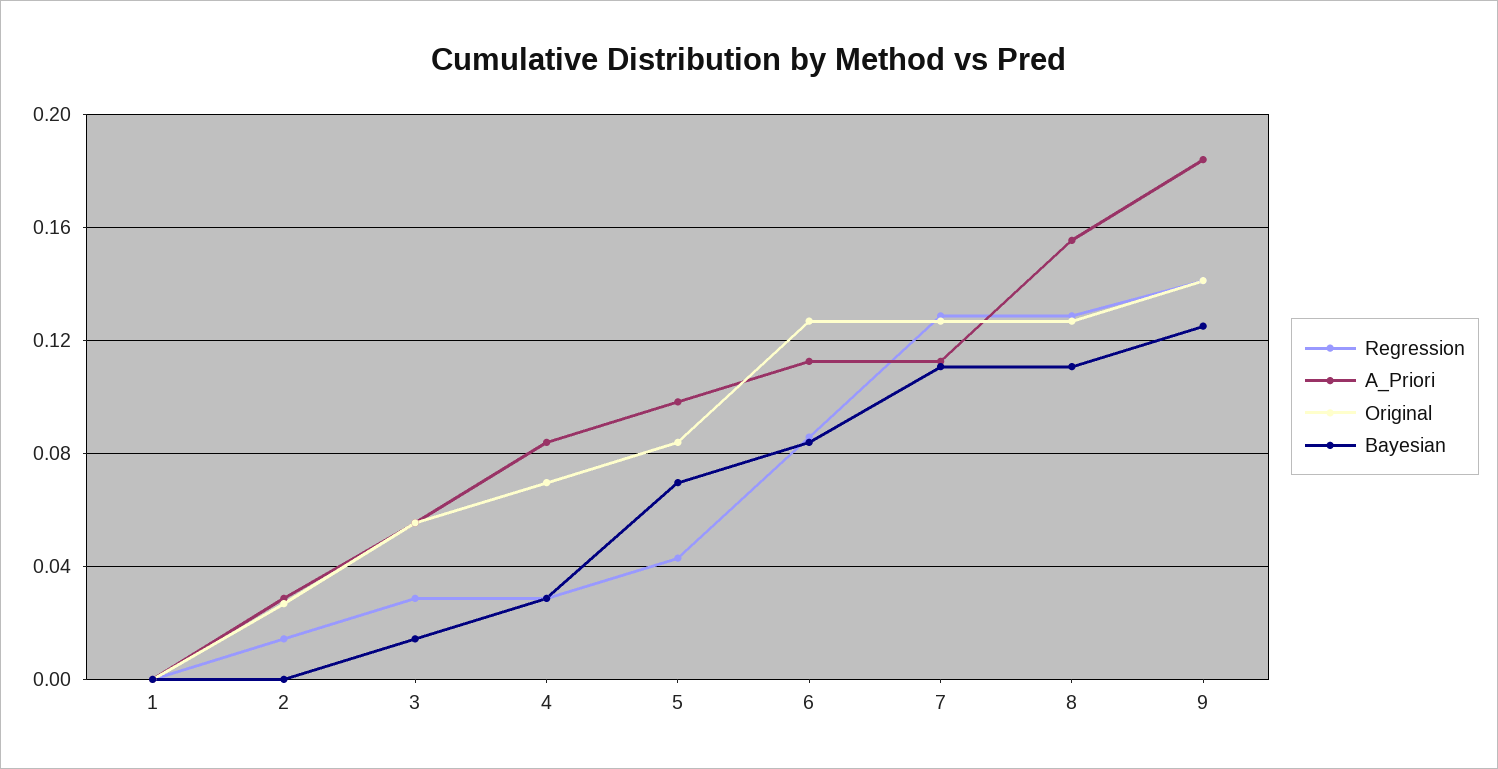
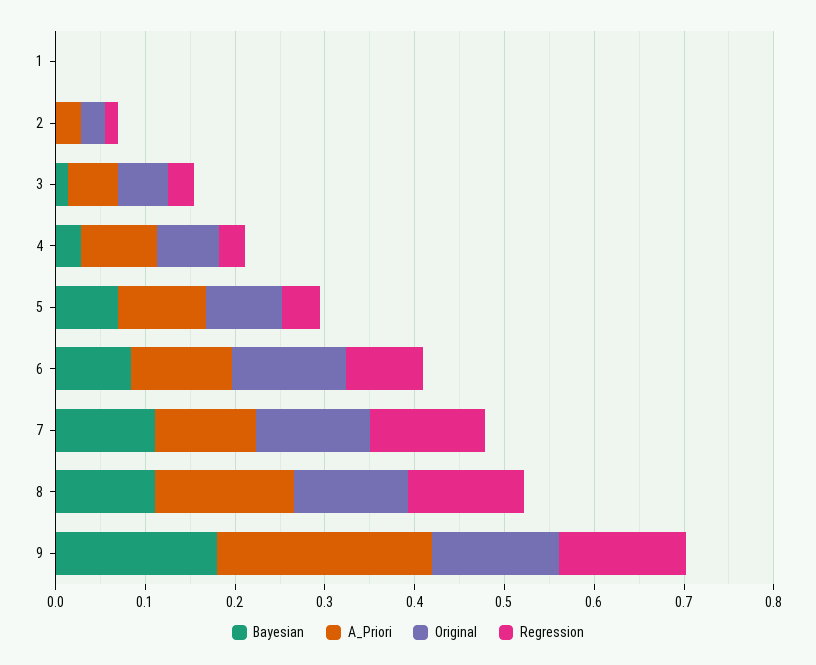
  {
    "Regression": {
      "1": 0,
      "2": 0.015,
      "3": 0.03,
      "4": 0.03,
      "5": 0.045,
      "6": 0.085,
      "7": 0.13,
      "8": 0.13,
      "9": 0.14
    },
    "A_Priori": {
      "1": 0,
      "2": 0.03,
      "3": 0.055,
      "4": 0.085,
      "5": 0.1,
      "6": 0.115,
      "7": 0.115,
      "8": 0.155,
-     "9": 0.185
+     "9": 0.24
    },
    "Original": {
      "1": 0,
      "2": 0.025,
      "3": 0.055,
      "4": 0.07,
      "5": 0.085,
      "6": 0.125,
      "7": 0.125,
      "8": 0.125,
      "9": 0.14
    },
    "Bayesian": {
      "1": 0,
      "2": 0,
      "3": 0.015,
      "4": 0.03,
      "5": 0.07,
      "6": 0.085,
      "7": 0.11,
      "8": 0.11,
-     "9": 0.125
+     "9": 0.18
    }
  }

